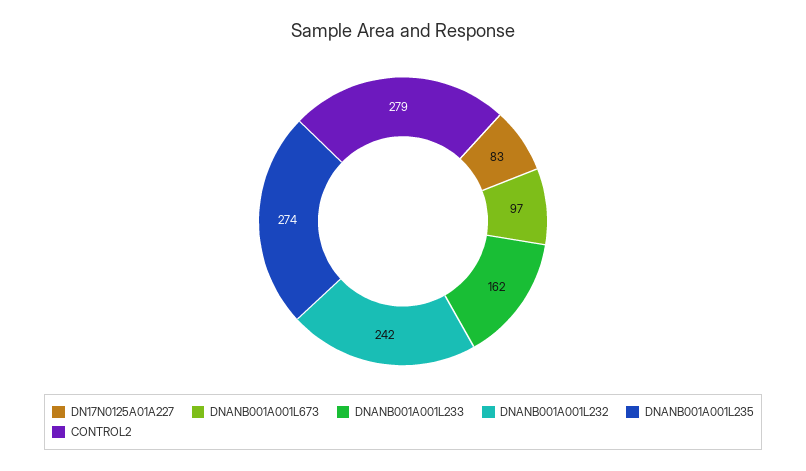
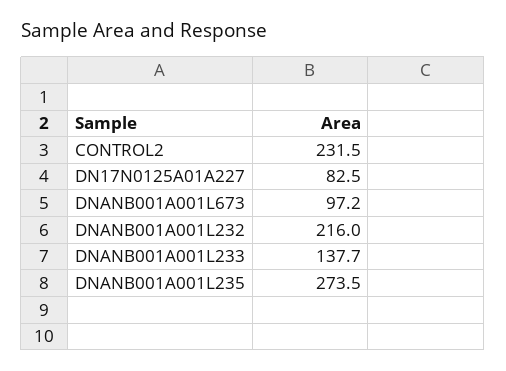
  {
    "DN17N0125A01A227": 82.5,
    "DNANB001A001L673": 97.2,
-   "DNANB001A001L233": 162,
+   "DNANB001A001L233": 137.7,
-   "DNANB001A001L232": 242,
+   "DNANB001A001L232": 216,
    "DNANB001A001L235": 273.5,
-   "CONTROL2": 279
+   "CONTROL2": 231.5
  }

